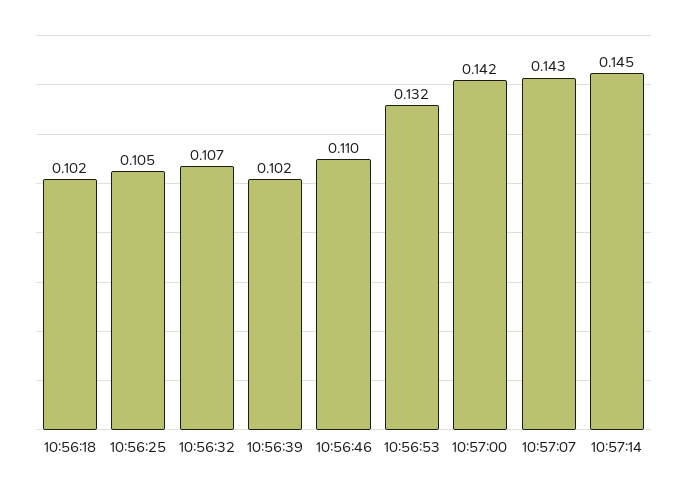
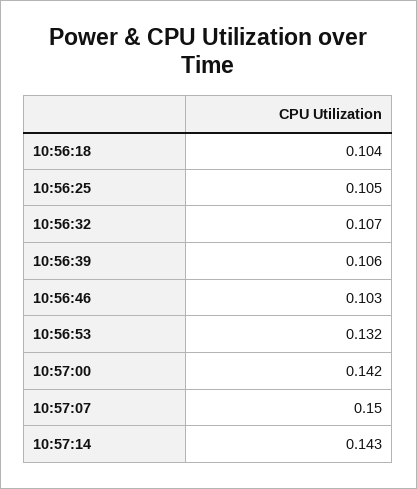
  {
-   "10:56:18": 0.102,
+   "10:56:18": 0.104,
    "10:56:25": 0.105,
    "10:56:32": 0.107,
-   "10:56:39": 0.102,
+   "10:56:39": 0.106,
-   "10:56:46": 0.11,
+   "10:56:46": 0.103,
    "10:56:53": 0.132,
    "10:57:00": 0.142,
-   "10:57:07": 0.143,
+   "10:57:07": 0.15,
-   "10:57:14": 0.145
+   "10:57:14": 0.143
  }

